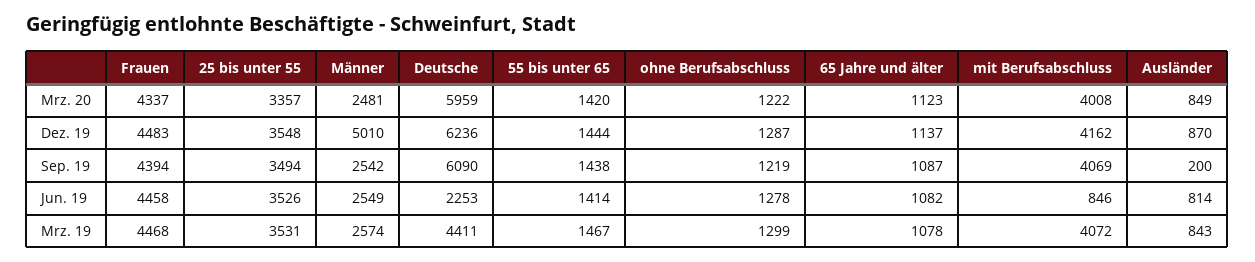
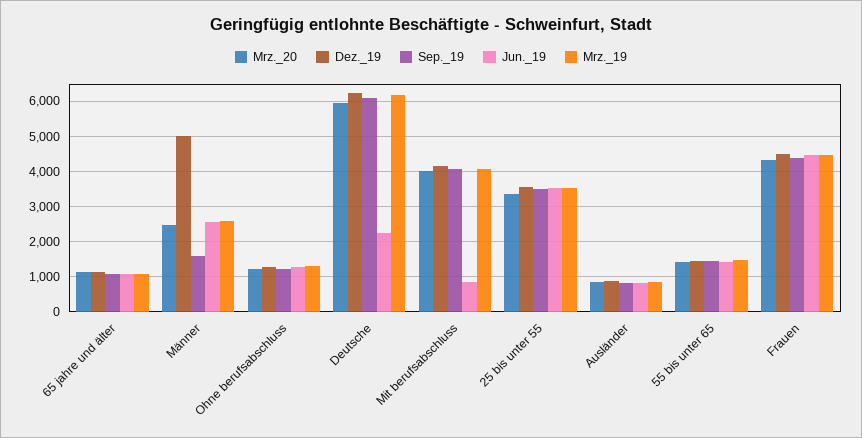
  {
    "Mrz. 20": {
      "Frauen": 4337,
      "25 bis unter 55": 3357,
      "Männer": 2481,
      "Deutsche": 5959,
      "55 bis unter 65": 1420,
      "ohne Berufsabschluss": 1222,
      "65 Jahre und älter": 1123,
      "mit Berufsabschluss": 4008,
      "Ausländer": 849
    },
    "Dez. 19": {
      "Frauen": 4483,
      "25 bis unter 55": 3548,
      "Männer": 5010,
      "Deutsche": 6236,
      "55 bis unter 65": 1444,
      "ohne Berufsabschluss": 1287,
      "65 Jahre und älter": 1137,
      "mit Berufsabschluss": 4162,
      "Ausländer": 870
    },
    "Sep. 19": {
      "Frauen": 4394,
      "25 bis unter 55": 3494,
-     "Männer": 2542,
+     "Männer": 1600,
      "Deutsche": 6090,
      "55 bis unter 65": 1438,
      "ohne Berufsabschluss": 1219,
      "65 Jahre und älter": 1087,
      "mit Berufsabschluss": 4069,
-     "Ausländer": 200
+     "Ausländer": 800
    },
    "Jun. 19": {
      "Frauen": 4458,
      "25 bis unter 55": 3526,
      "Männer": 2549,
      "Deutsche": 2253,
      "55 bis unter 65": 1414,
      "ohne Berufsabschluss": 1278,
      "65 Jahre und älter": 1082,
      "mit Berufsabschluss": 846,
      "Ausländer": 814
    },
    "Mrz. 19": {
      "Frauen": 4468,
      "25 bis unter 55": 3531,
      "Männer": 2574,
-     "Deutsche": 4411,
+     "Deutsche": 6200,
      "55 bis unter 65": 1467,
      "ohne Berufsabschluss": 1299,
      "65 Jahre und älter": 1078,
      "mit Berufsabschluss": 4072,
      "Ausländer": 843
    }
  }

